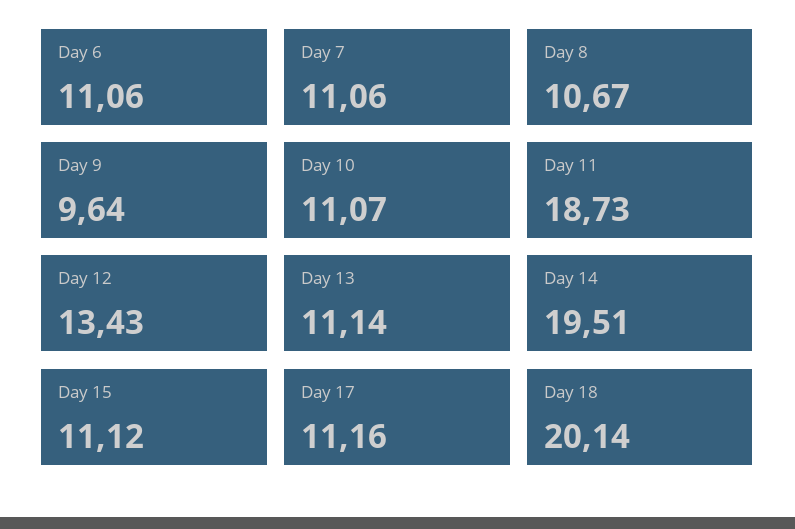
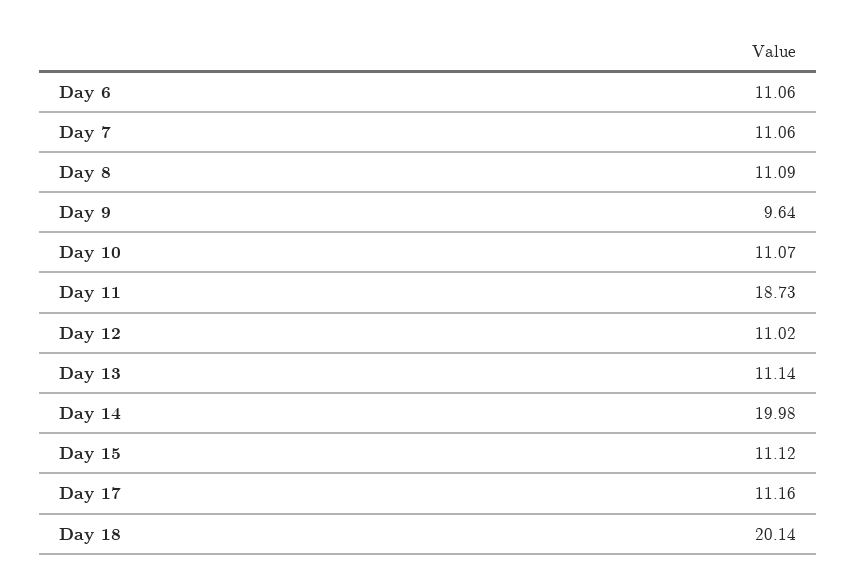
  {
    "Day 6": 11.06,
    "Day 7": 11.06,
-   "Day 8": 10.67,
+   "Day 8": 11.09,
    "Day 9": 9.64,
    "Day 10": 11.07,
    "Day 11": 18.73,
-   "Day 12": 13.43,
+   "Day 12": 11.02,
    "Day 13": 11.14,
-   "Day 14": 19.51,
+   "Day 14": 19.98,
    "Day 15": 11.12,
    "Day 17": 11.16,
    "Day 18": 20.14
  }

